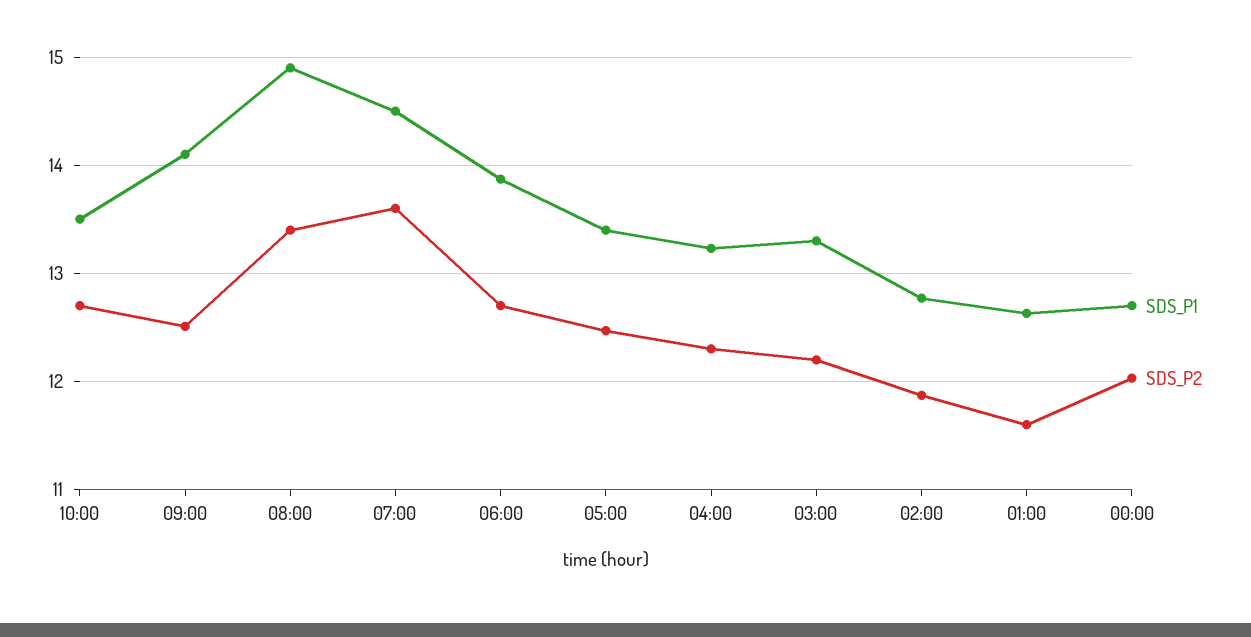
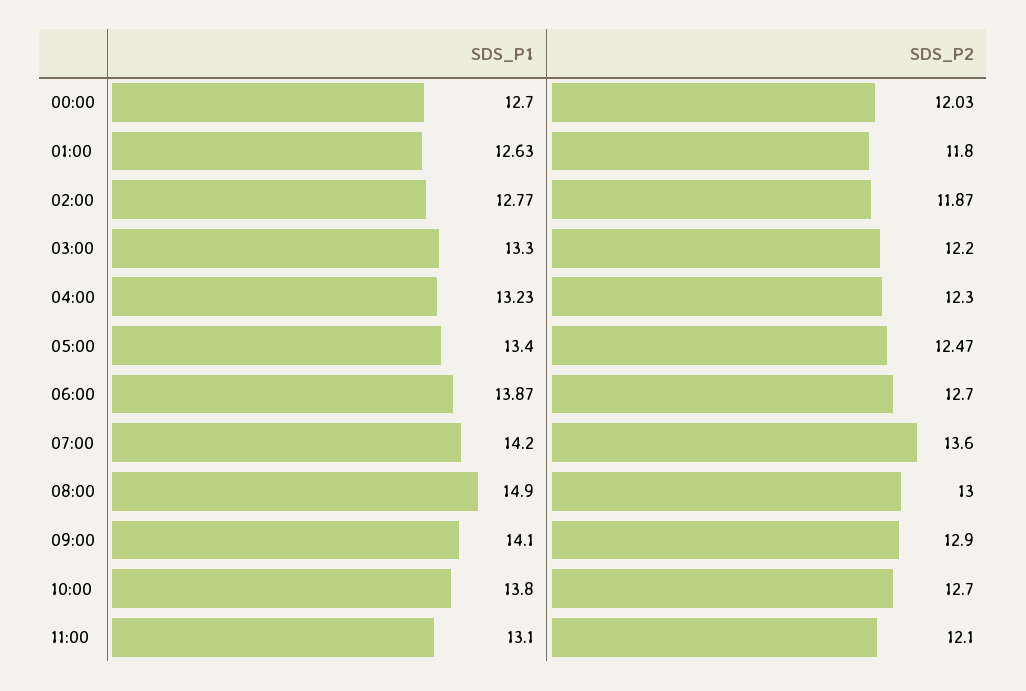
  {
    "SDS_P1": {
-     "10:00": 13.5,
+     "10:00": 13.8,
      "09:00": 14.1,
      "08:00": 14.9,
-     "07:00": 14.5,
+     "07:00": 14.2,
      "06:00": 13.87,
      "05:00": 13.4,
      "04:00": 13.23,
      "03:00": 13.3,
      "02:00": 12.77,
      "01:00": 12.63,
-     "00:00": 12.7
+     "00:00": 12.7,
+     "11:00": 13.1
    },
    "SDS_P2": {
      "10:00": 12.7,
-     "09:00": 12.5,
+     "09:00": 12.9,
-     "08:00": 13.4,
+     "08:00": 13,
      "07:00": 13.6,
      "06:00": 12.7,
      "05:00": 12.47,
      "04:00": 12.3,
      "03:00": 12.2,
      "02:00": 11.87,
-     "01:00": 11.6,
+     "01:00": 11.8,
-     "00:00": 12.03
+     "00:00": 12.03,
+     "11:00": 12.1
    }
  }

